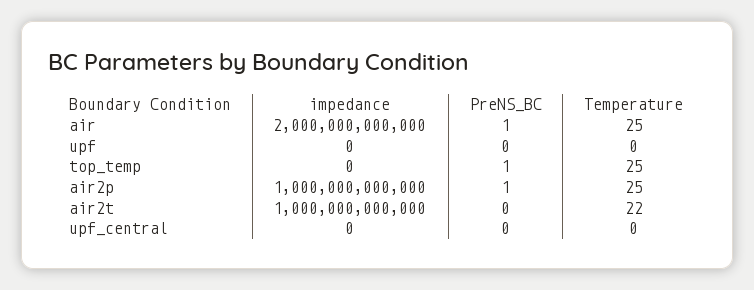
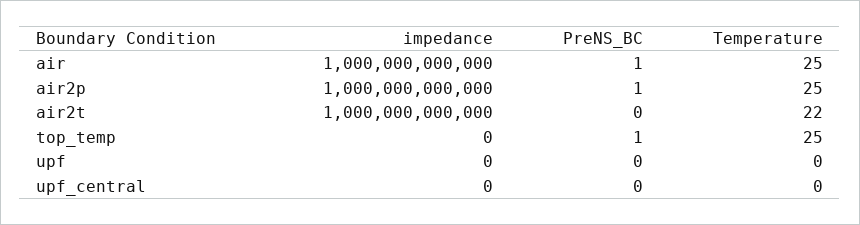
  {
    "impedance": {
-     "air": 2000000000000,
+     "air": 1000000000000,
      "upf": 0,
      "top_temp": 0,
      "air2p": 1000000000000,
      "air2t": 1000000000000,
      "upf_central": 0
    },
    "PreNS_BC": {
      "air": 1,
      "upf": 0,
      "top_temp": 1,
      "air2p": 1,
      "air2t": 0,
      "upf_central": 0
    },
    "Temperature": {
      "air": 25,
      "upf": 0,
      "top_temp": 25,
      "air2p": 25,
      "air2t": 22,
      "upf_central": 0
    }
  }

